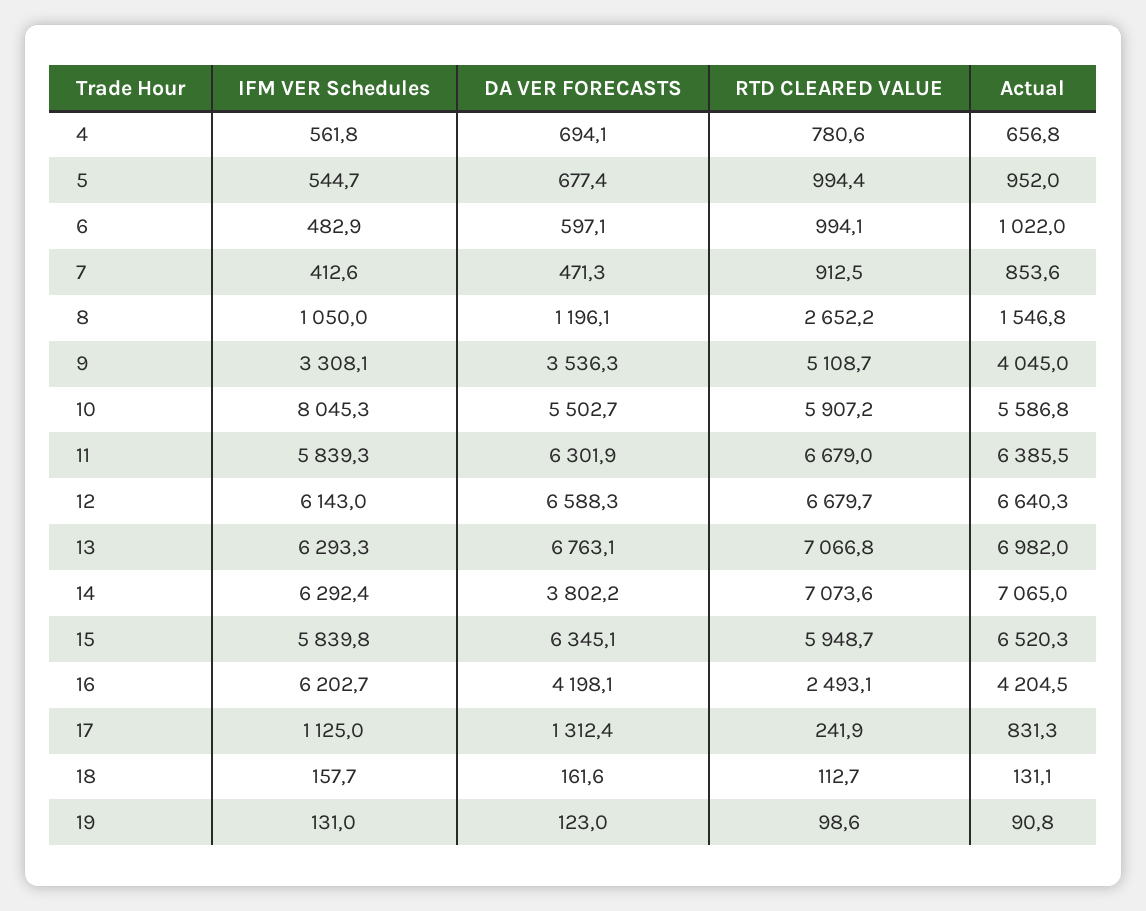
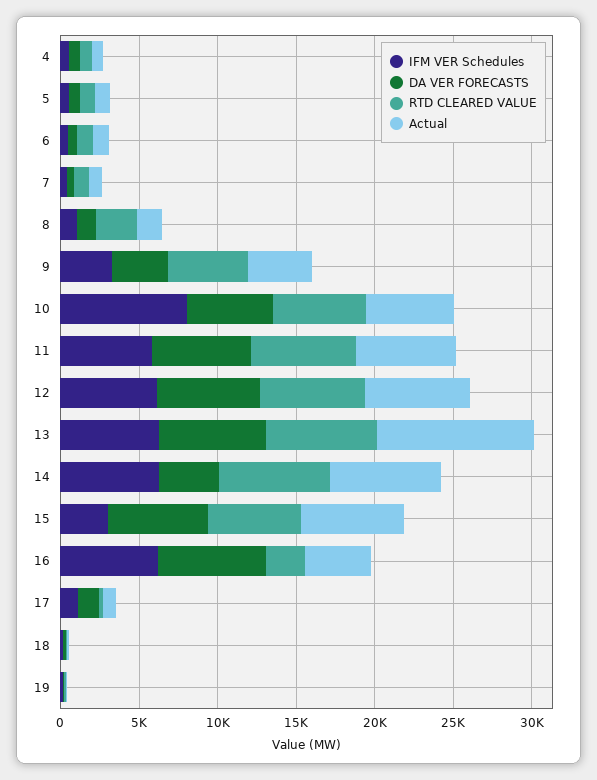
  {
    "IFM VER Schedules": {
      "4": 561.8,
      "5": 544.7,
      "6": 482.9,
      "7": 412.6,
      "8": 1050,
      "9": 3308.1,
      "10": 8045.3,
      "11": 5839.3,
      "12": 6143,
      "13": 6293.3,
      "14": 6292.4,
-     "15": 5839.8,
+     "15": 3000,
      "16": 6202.7,
      "17": 1125,
      "18": 157.7,
      "19": 131
    },
    "DA VER FORECASTS": {
      "4": 694.1,
      "5": 677.4,
      "6": 597.1,
      "7": 471.3,
      "8": 1196.1,
      "9": 3536.3,
      "10": 5502.7,
      "11": 6301.9,
      "12": 6588.3,
      "13": 6763.1,
      "14": 3802.2,
      "15": 6345.1,
-     "16": 4198.1,
+     "16": 7000,
      "17": 1312.4,
      "18": 161.6,
      "19": 123
    },
    "RTD CLEARED VALUE": {
      "4": 780.6,
      "5": 994.4,
      "6": 994.1,
      "7": 912.5,
      "8": 2652.2,
      "9": 5108.7,
      "10": 5907.2,
      "11": 6679,
      "12": 6679.7,
      "13": 7066.8,
      "14": 7073.6,
      "15": 5948.7,
      "16": 2493.1,
      "17": 241.9,
      "18": 112.7,
      "19": 98.6
    },
    "Actual": {
      "4": 656.8,
      "5": 952,
      "6": 1022,
      "7": 853.6,
      "8": 1546.8,
      "9": 4045,
      "10": 5586.8,
      "11": 6385.5,
      "12": 6640.3,
-     "13": 6982,
+     "13": 10000,
      "14": 7065,
      "15": 6520.3,
      "16": 4204.5,
      "17": 831.3,
      "18": 131.1,
      "19": 90.8
    }
  }

